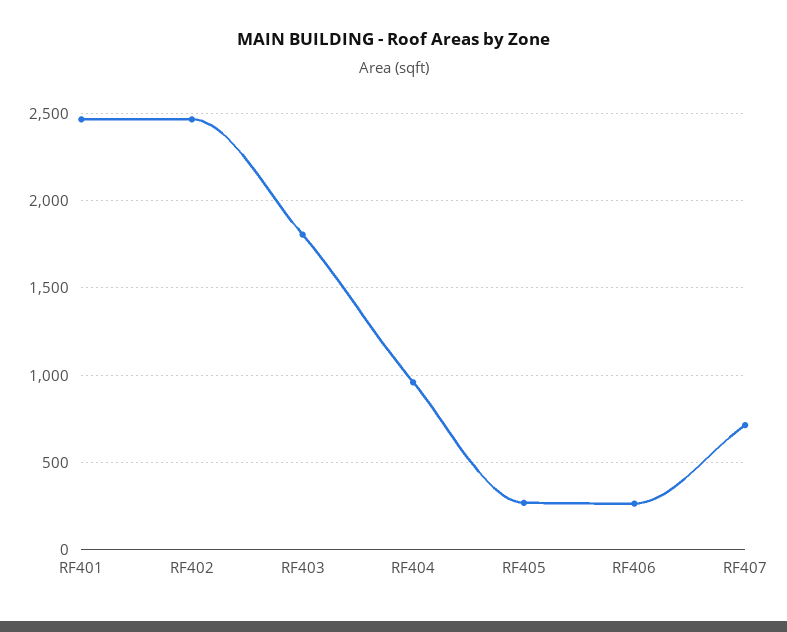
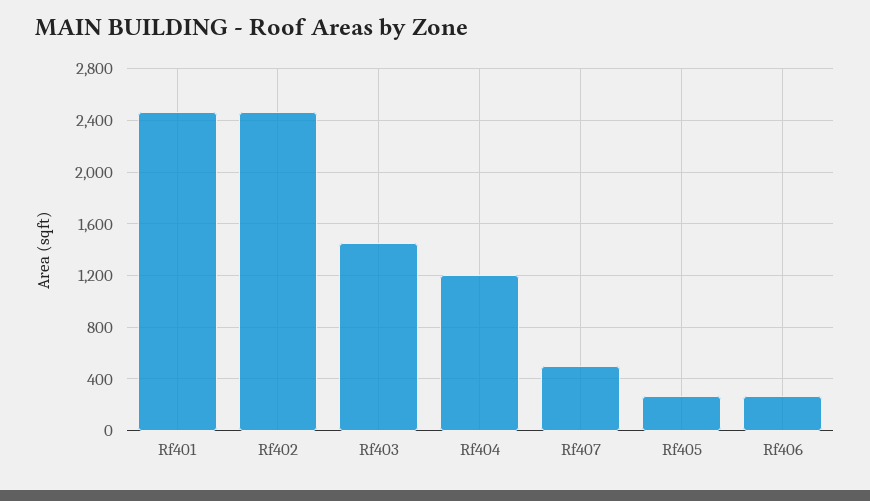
  {
    "RF401": 2450,
    "RF402": 2450,
-   "RF403": 1800,
+   "RF403": 1450,
-   "RF404": 950,
+   "RF404": 1200,
    "RF405": 250,
    "RF406": 250,
-   "RF407": 700
+   "RF407": 500
  }

